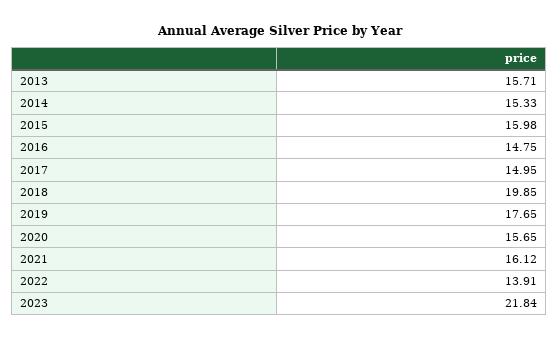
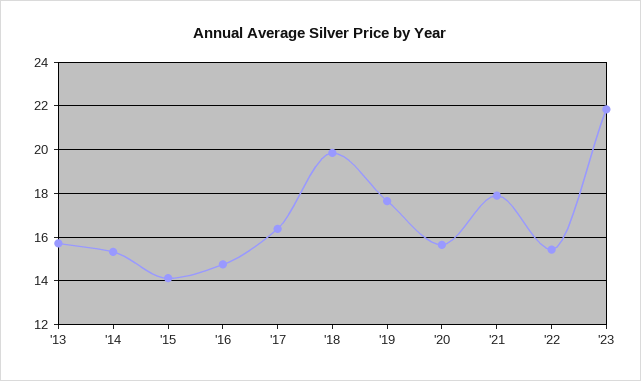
  {
    "2013": 15.71,
    "2014": 15.33,
-   "2015": 15.98,
+   "2015": 14,
    "2016": 14.75,
-   "2017": 14.95,
+   "2017": 16.5,
    "2018": 19.85,
    "2019": 17.65,
    "2020": 15.65,
-   "2021": 16.12,
+   "2021": 18,
-   "2022": 13.91,
+   "2022": 15.5,
    "2023": 21.84
  }

